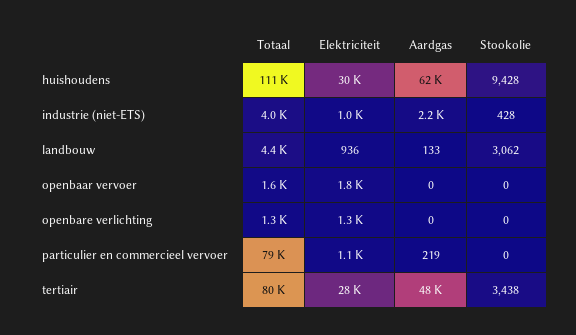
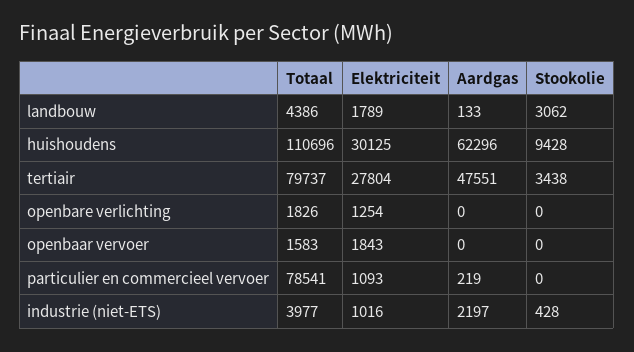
  {
    "Totaal": {
      "huishoudens": 110696,
      "industrie (niet-ETS)": 3977,
      "landbouw": 4386,
      "openbaar vervoer": 1583,
-     "openbare verlichting": 1300,
+     "openbare verlichting": 1826,
      "particulier en commercieel vervoer": 78541,
      "tertiair": 79737
    },
    "Elektriciteit": {
      "huishoudens": 30125,
      "industrie (niet-ETS)": 1016,
-     "landbouw": 936,
+     "landbouw": 1789,
      "openbaar vervoer": 1843,
      "openbare verlichting": 1254,
      "particulier en commercieel vervoer": 1093,
      "tertiair": 27804
    },
    "Aardgas": {
      "huishoudens": 62296,
      "industrie (niet-ETS)": 2197,
      "landbouw": 133,
      "openbaar vervoer": 0,
      "openbare verlichting": 0,
      "particulier en commercieel vervoer": 219,
      "tertiair": 47551
    },
    "Stookolie": {
      "huishoudens": 9428,
      "industrie (niet-ETS)": 428,
      "landbouw": 3062,
      "openbaar vervoer": 0,
      "openbare verlichting": 0,
      "particulier en commercieel vervoer": 0,
      "tertiair": 3438
    }
  }

